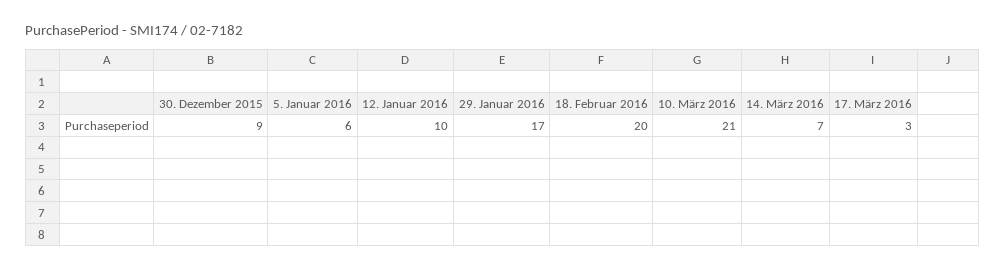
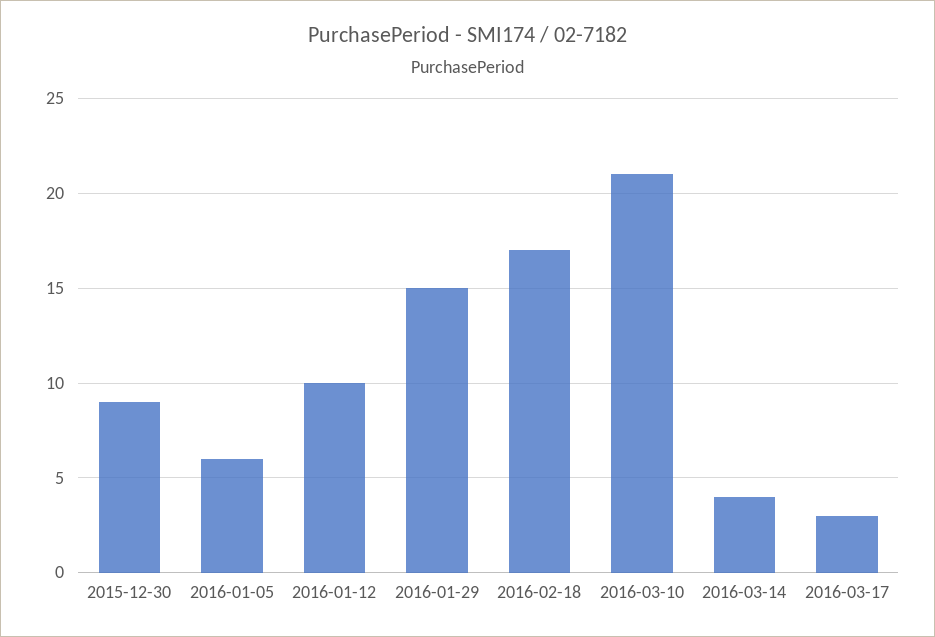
  {
    "30. Dezember 2015": 9,
    "5. Januar 2016": 6,
    "12. Januar 2016": 10,
-   "29. Januar 2016": 17,
+   "29. Januar 2016": 15,
-   "18. Februar 2016": 20,
+   "18. Februar 2016": 17,
    "10. März 2016": 21,
-   "14. März 2016": 7,
+   "14. März 2016": 4,
    "17. März 2016": 3
  }

